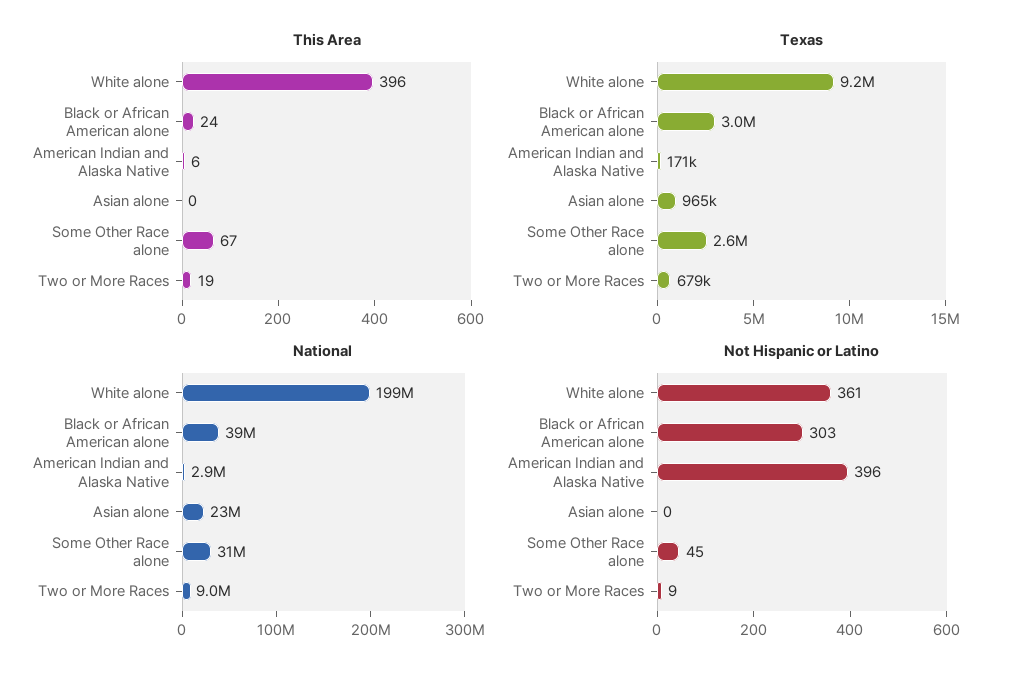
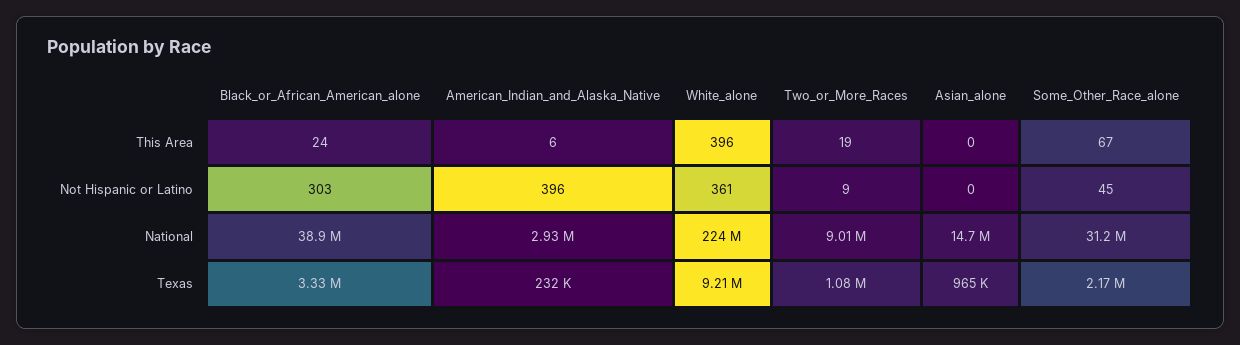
  {
    "This Area": {
      "White alone": 396,
      "Black or African American alone": 24,
      "American Indian and Alaska Native": 6,
      "Asian alone": 0,
      "Some Other Race alone": 67,
      "Two or More Races": 19
    },
    "Texas": {
      "White alone": 9210000,
-     "Black or African American alone": 3000000,
+     "Black or African American alone": 3330000,
-     "American Indian and Alaska Native": 171000,
+     "American Indian and Alaska Native": 232000,
      "Asian alone": 965000,
-     "Some Other Race alone": 2600000,
+     "Some Other Race alone": 2170000,
-     "Two or More Races": 679000
+     "Two or More Races": 1080000
    },
    "National": {
-     "White alone": 199000000,
+     "White alone": 224000000,
      "Black or African American alone": 38900000,
      "American Indian and Alaska Native": 2930000,
-     "Asian alone": 23000000,
+     "Asian alone": 14700000,
      "Some Other Race alone": 31200000,
      "Two or More Races": 9010000
    },
    "Not Hispanic or Latino": {
      "White alone": 361,
      "Black or African American alone": 303,
      "American Indian and Alaska Native": 396,
      "Asian alone": 0,
      "Some Other Race alone": 45,
      "Two or More Races": 9
    }
  }

